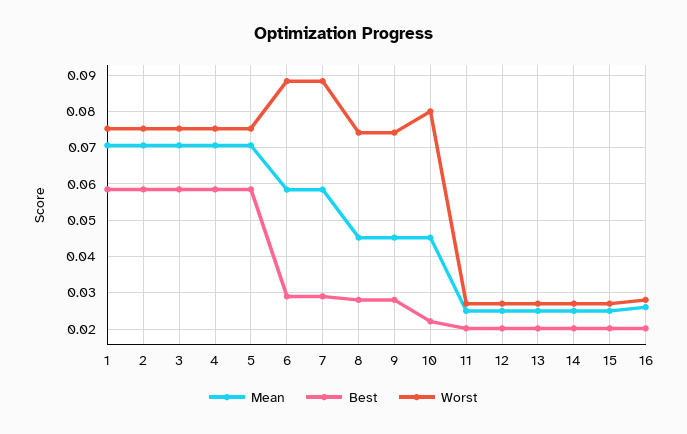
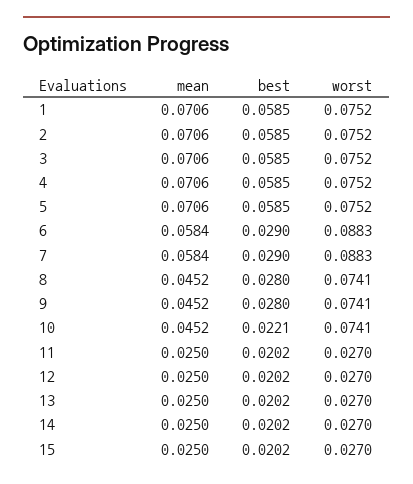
  {
    "Mean": {
      "1": 0.0706,
      "2": 0.0706,
      "3": 0.0706,
      "4": 0.0706,
      "5": 0.0706,
      "6": 0.0584,
      "7": 0.0584,
      "8": 0.0452,
      "9": 0.0452,
      "10": 0.0452,
      "11": 0.025,
      "12": 0.025,
      "13": 0.025,
      "14": 0.025,
-     "15": 0.025,
+     "15": 0.025
-     "16": 0.026
    },
    "Best": {
      "1": 0.0585,
      "2": 0.0585,
      "3": 0.0585,
      "4": 0.0585,
      "5": 0.0585,
      "6": 0.029,
      "7": 0.029,
      "8": 0.028,
      "9": 0.028,
      "10": 0.0221,
      "11": 0.0202,
      "12": 0.0202,
      "13": 0.0202,
      "14": 0.0202,
-     "15": 0.0202,
+     "15": 0.0202
-     "16": 0.02
    },
    "Worst": {
      "1": 0.0752,
      "2": 0.0752,
      "3": 0.0752,
      "4": 0.0752,
      "5": 0.0752,
      "6": 0.0883,
      "7": 0.0883,
      "8": 0.0741,
      "9": 0.0741,
-     "10": 0.08,
+     "10": 0.0741,
      "11": 0.027,
      "12": 0.027,
      "13": 0.027,
      "14": 0.027,
-     "15": 0.027,
+     "15": 0.027
-     "16": 0.028
    }
  }

